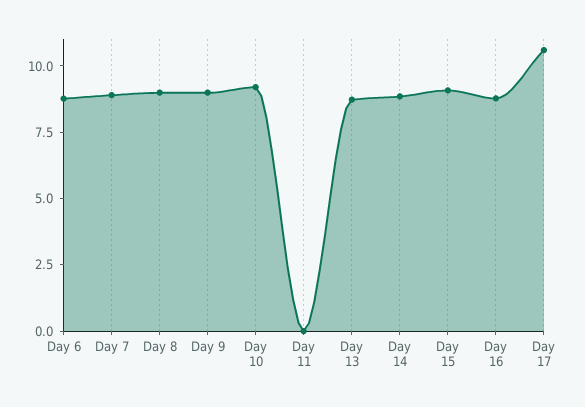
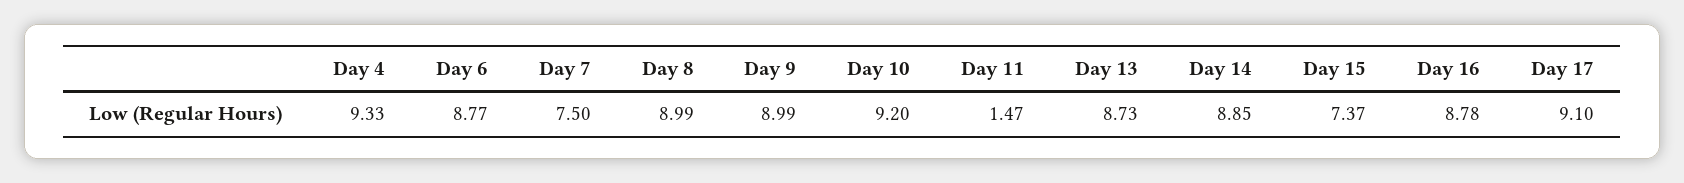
  {
    "Day 6": 8.77,
-   "Day 7": 9,
+   "Day 7": 7.5,
    "Day 8": 8.99,
    "Day 9": 8.99,
    "Day 10": 9.2,
-   "Day 11": 0,
+   "Day 11": 1.47,
    "Day 13": 8.73,
    "Day 14": 8.85,
-   "Day 15": 9,
+   "Day 15": 7.37,
    "Day 16": 8.78,
-   "Day 17": 10.5
+   "Day 17": 9.1,
+   "Day 4": 9.33
  }

